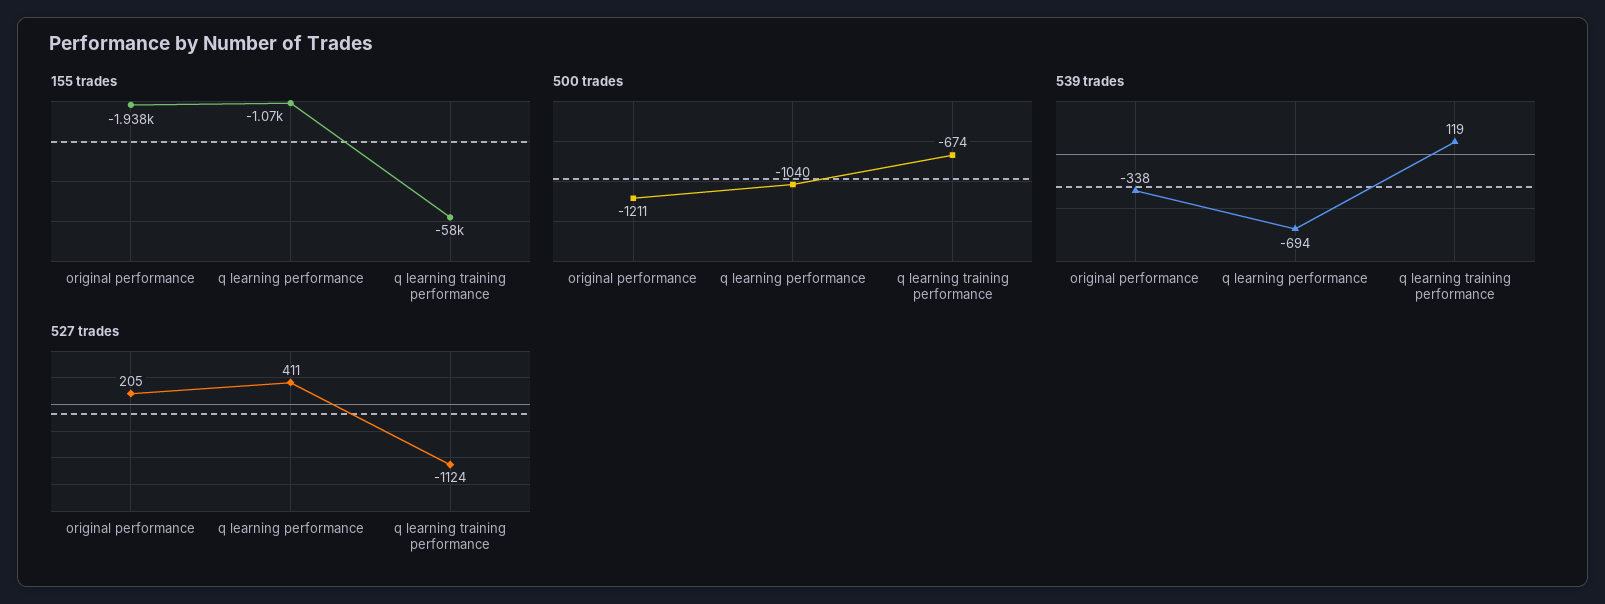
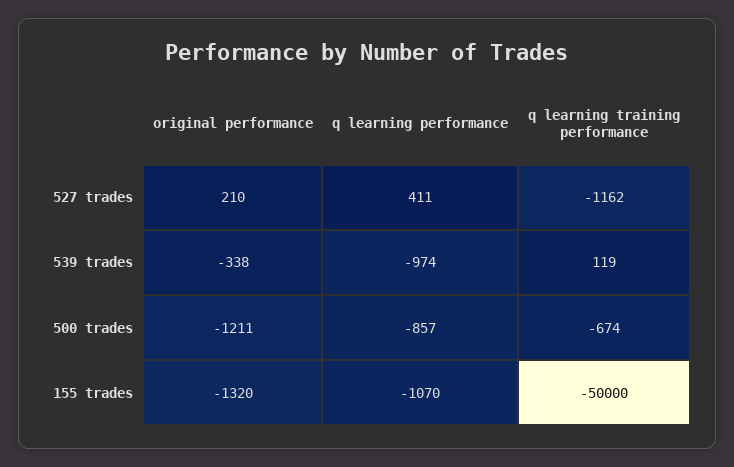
  {
    "155 trades": {
-     "original performance": -1938,
+     "original performance": -1320,
      "q learning performance": -1070,
-     "q learning training performance": -58000
+     "q learning training performance": -50000
    },
    "500 trades": {
      "original performance": -1211,
-     "q learning performance": -1040,
+     "q learning performance": -857,
      "q learning training performance": -674
    },
    "539 trades": {
      "original performance": -338,
-     "q learning performance": -694,
+     "q learning performance": -974,
      "q learning training performance": 119
    },
    "527 trades": {
-     "original performance": 205,
+     "original performance": 210,
      "q learning performance": 411,
-     "q learning training performance": -1124
+     "q learning training performance": -1162
    }
  }

